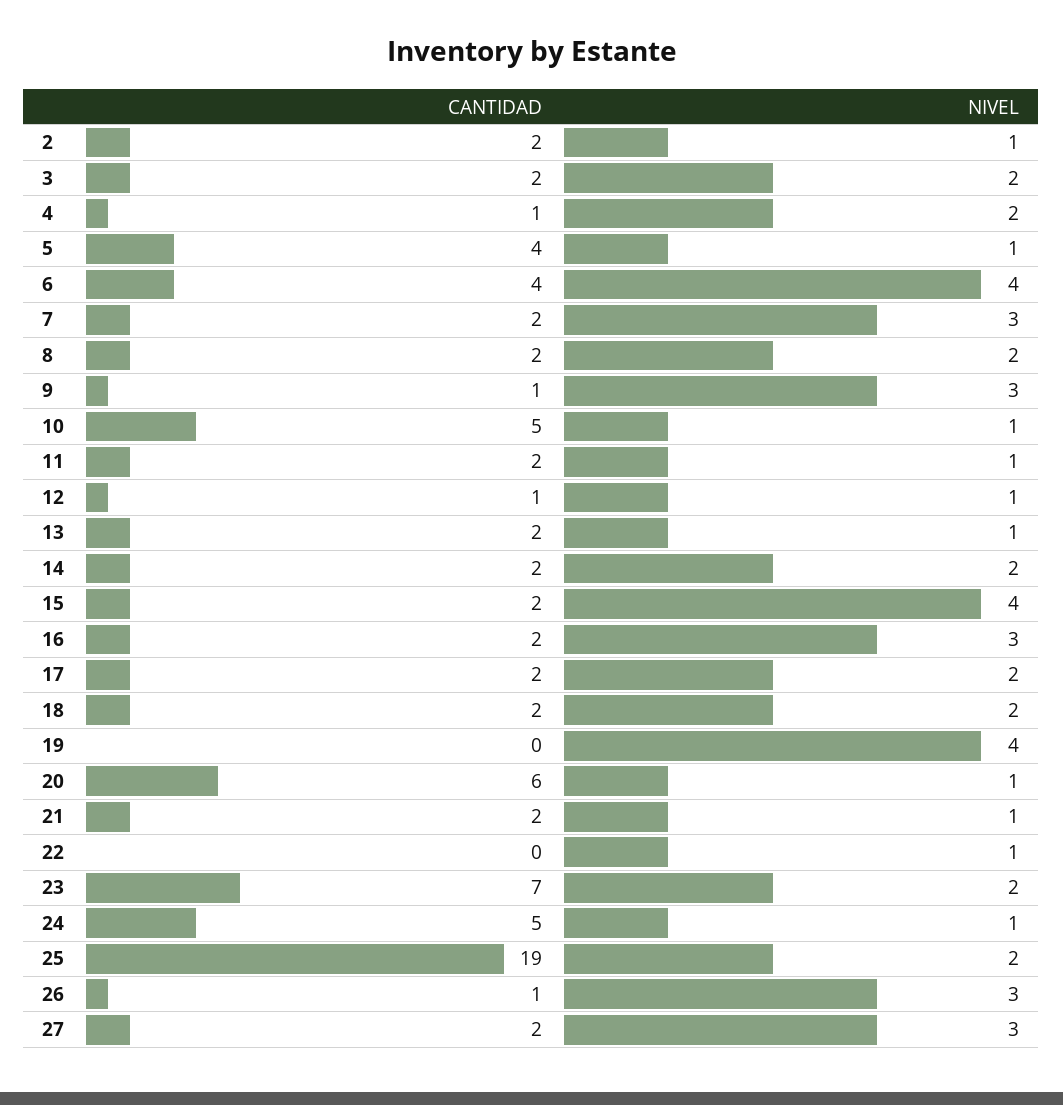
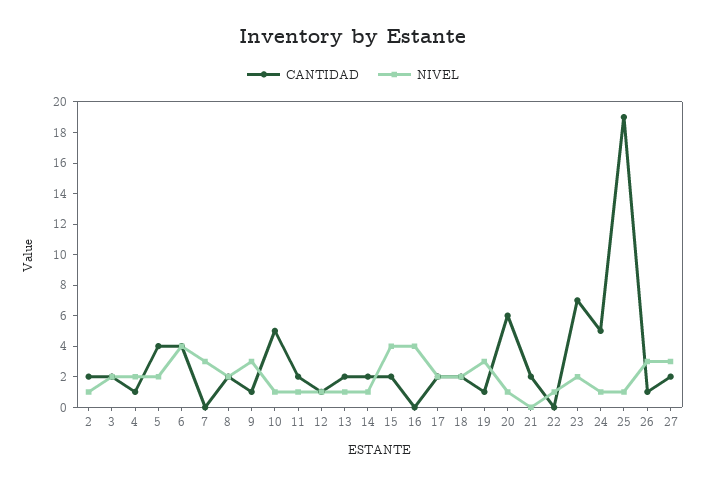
  {
    "CANTIDAD": {
      "2": 2,
      "3": 2,
      "4": 1,
      "5": 4,
      "6": 4,
-     "7": 2,
+     "7": 0,
      "8": 2,
      "9": 1,
      "10": 5,
      "11": 2,
      "12": 1,
      "13": 2,
      "14": 2,
      "15": 2,
-     "16": 2,
+     "16": 0,
      "17": 2,
      "18": 2,
-     "19": 0,
+     "19": 1,
      "20": 6,
      "21": 2,
      "22": 0,
      "23": 7,
      "24": 5,
      "25": 19,
      "26": 1,
      "27": 2
    },
    "NIVEL": {
      "2": 1,
      "3": 2,
      "4": 2,
-     "5": 1,
+     "5": 2,
      "6": 4,
      "7": 3,
      "8": 2,
      "9": 3,
      "10": 1,
      "11": 1,
      "12": 1,
      "13": 1,
-     "14": 2,
+     "14": 1,
      "15": 4,
-     "16": 3,
+     "16": 4,
      "17": 2,
      "18": 2,
-     "19": 4,
+     "19": 3,
      "20": 1,
-     "21": 1,
+     "21": 0,
      "22": 1,
      "23": 2,
      "24": 1,
-     "25": 2,
+     "25": 1,
      "26": 3,
      "27": 3
    }
  }

